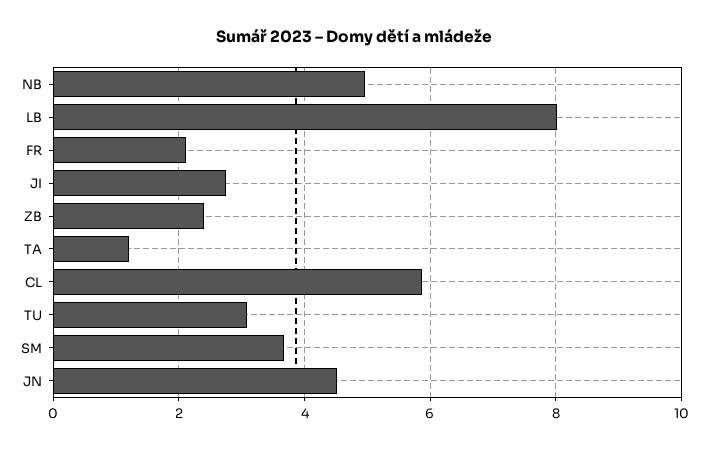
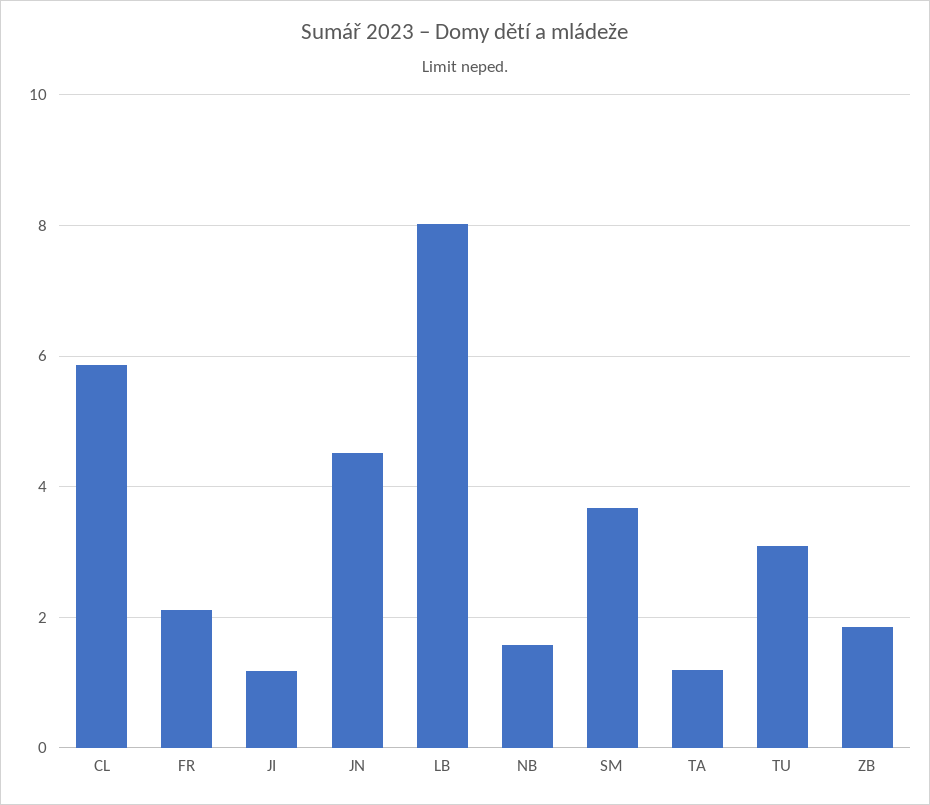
  {
-   "NB": 5,
+   "NB": 1.6,
    "LB": 8,
    "FR": 2.2,
-   "JI": 2.8,
+   "JI": 1.2,
-   "ZB": 2.4,
+   "ZB": 1.8,
    "TA": 1.2,
    "CL": 5.8,
    "TU": 3,
    "SM": 3.6,
    "JN": 4.6
  }

